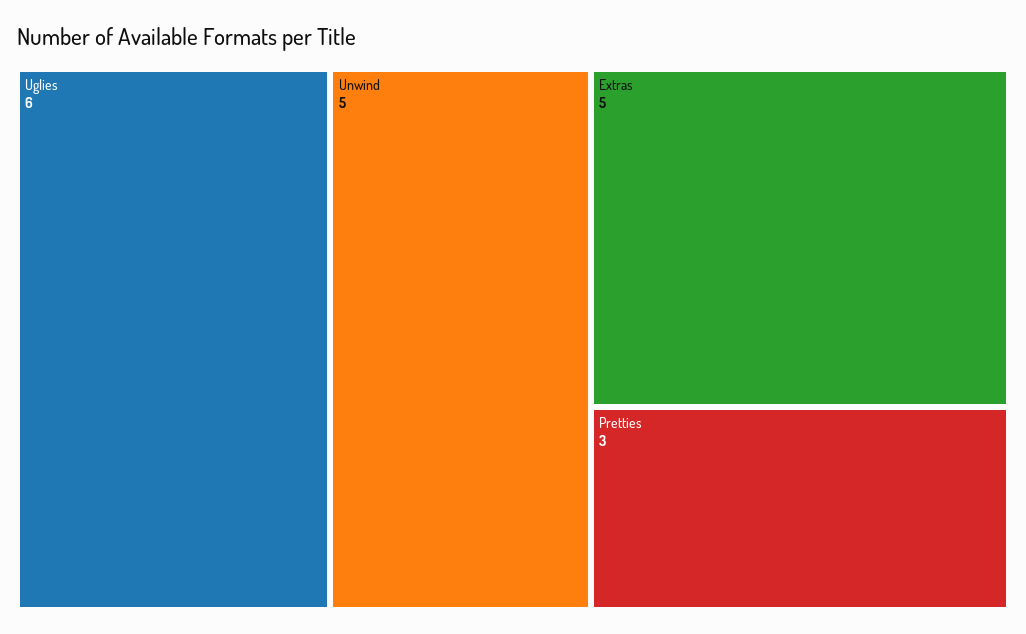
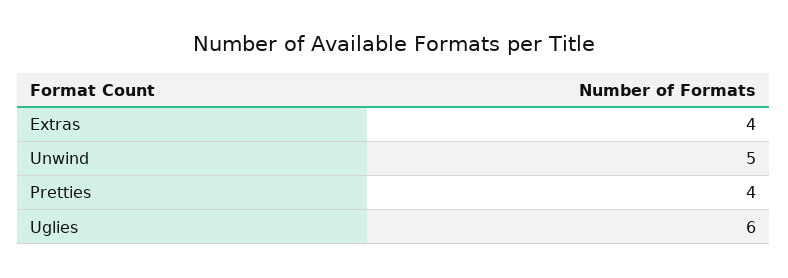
  {
    "Uglies": 6,
    "Unwind": 5,
-   "Extras": 5,
+   "Extras": 4,
-   "Pretties": 3
+   "Pretties": 4
  }

